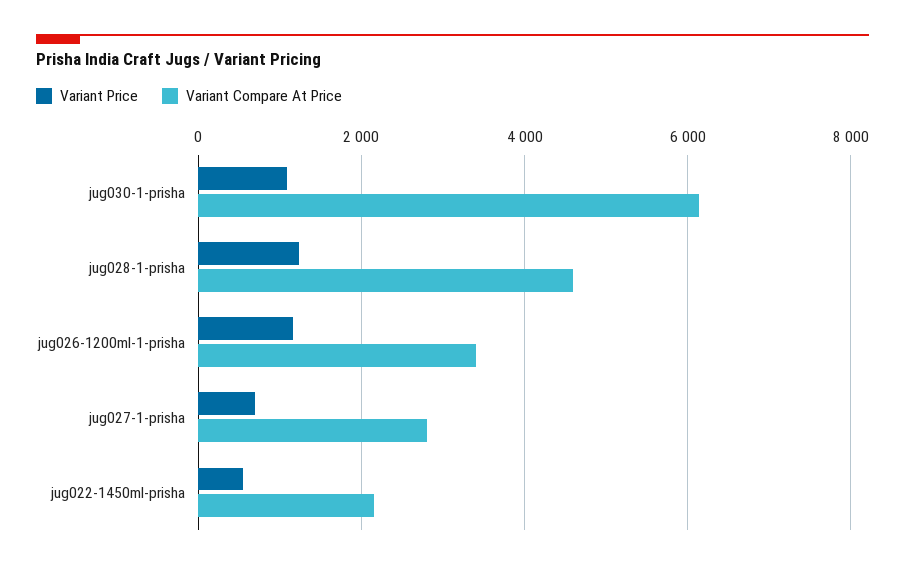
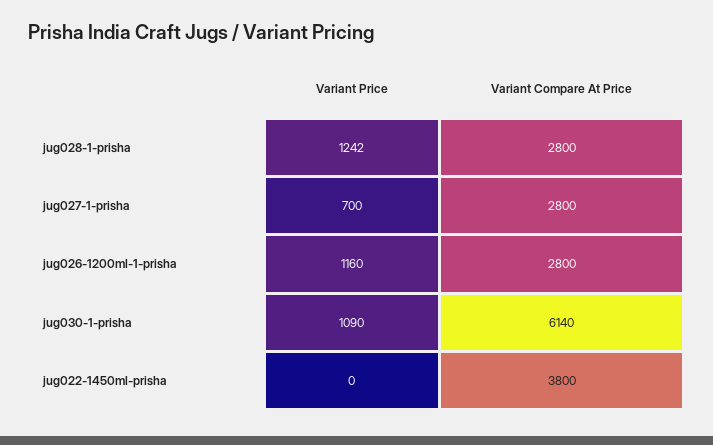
  {
    "Variant Price": {
      "jug030-1-prisha": 1090,
      "jug028-1-prisha": 1242,
      "jug026-1200ml-1-prisha": 1160,
      "jug027-1-prisha": 700,
-     "jug022-1450ml-prisha": 600
+     "jug022-1450ml-prisha": 0
    },
    "Variant Compare At Price": {
      "jug030-1-prisha": 6140,
-     "jug028-1-prisha": 4600,
+     "jug028-1-prisha": 2800,
-     "jug026-1200ml-1-prisha": 3400,
+     "jug026-1200ml-1-prisha": 2800,
      "jug027-1-prisha": 2800,
-     "jug022-1450ml-prisha": 2200
+     "jug022-1450ml-prisha": 3800
    }
  }

